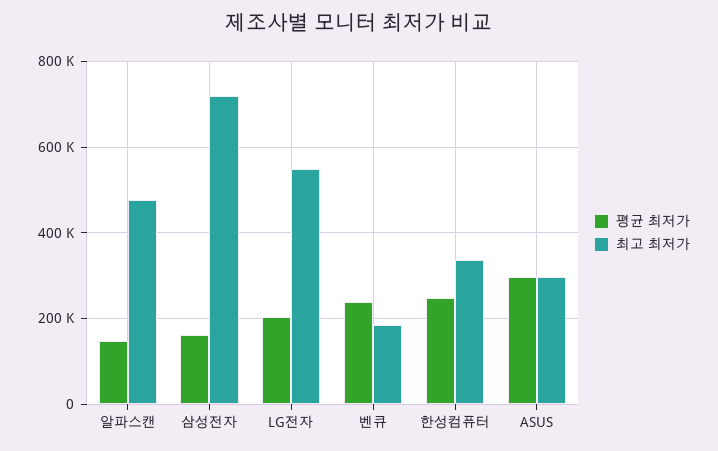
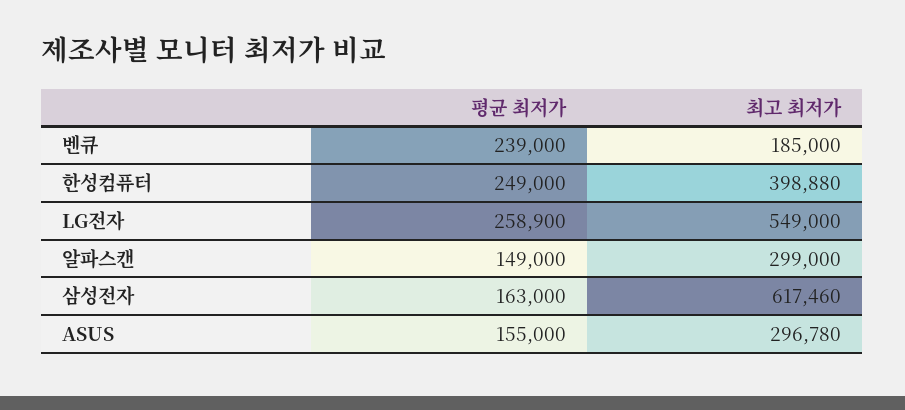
  {
    "평균 최저가": {
      "알파스캔": 149000,
      "삼성전자": 163000,
-     "LG전자": 200000,
+     "LG전자": 258900,
      "벤큐": 239000,
      "한성컴퓨터": 249000,
-     "ASUS": 300000
+     "ASUS": 155000
    },
    "최고 최저가": {
-     "알파스캔": 480000,
+     "알파스캔": 299000,
-     "삼성전자": 720000,
+     "삼성전자": 617460,
      "LG전자": 549000,
      "벤큐": 185000,
-     "한성컴퓨터": 340000,
+     "한성컴퓨터": 398880,
      "ASUS": 296780
    }
  }

